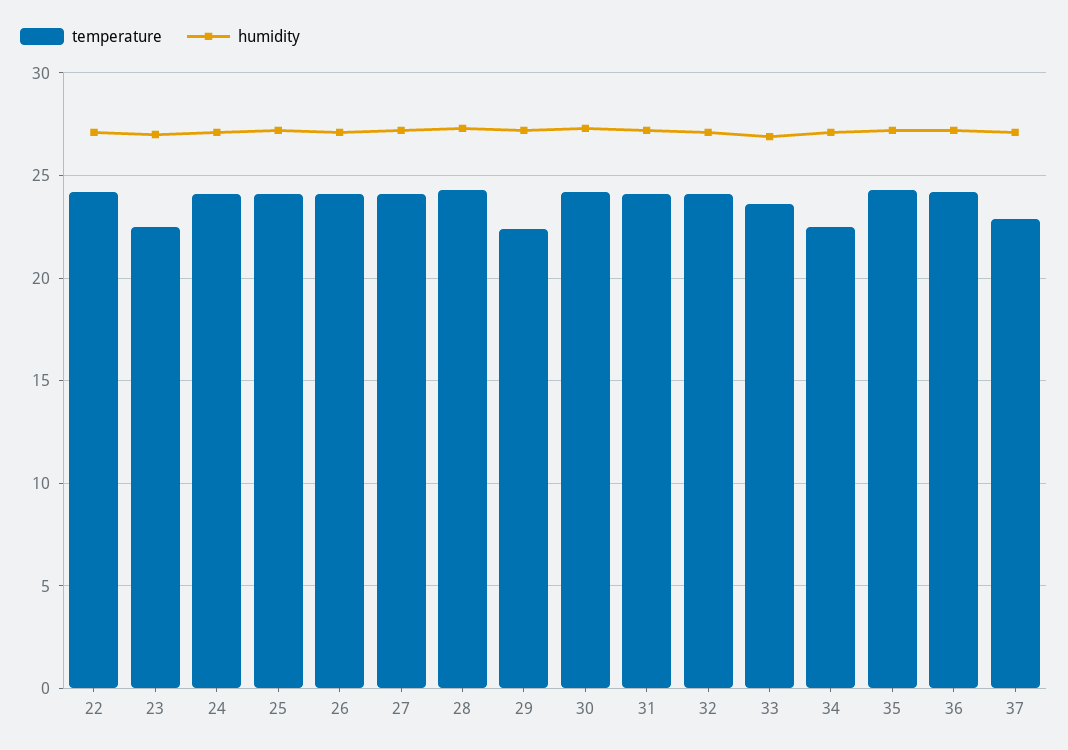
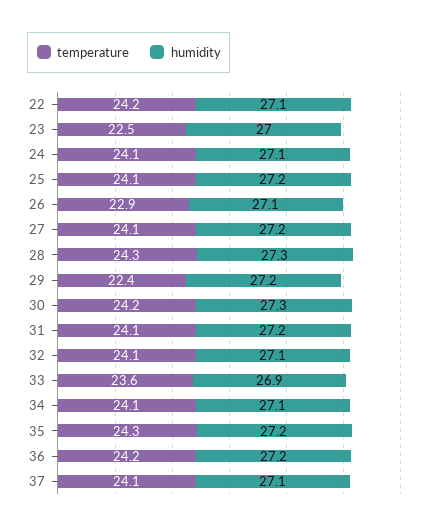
  {
    "temperature": {
      "22": 24.2,
      "23": 22.5,
      "24": 24.1,
      "25": 24.1,
-     "26": 24,
+     "26": 22.9,
      "27": 24.1,
      "28": 24.3,
      "29": 22.4,
      "30": 24.2,
      "31": 24.1,
      "32": 24.1,
      "33": 23.6,
-     "34": 22.5,
+     "34": 24.1,
      "35": 24.3,
      "36": 24.2,
-     "37": 23
+     "37": 24.1
    },
    "humidity": {
      "22": 27.1,
      "23": 27,
      "24": 27.1,
      "25": 27.2,
      "26": 27.1,
      "27": 27.2,
      "28": 27.3,
      "29": 27.2,
      "30": 27.3,
      "31": 27.2,
      "32": 27.1,
      "33": 26.9,
      "34": 27.1,
      "35": 27.2,
      "36": 27.2,
      "37": 27.1
    }
  }

